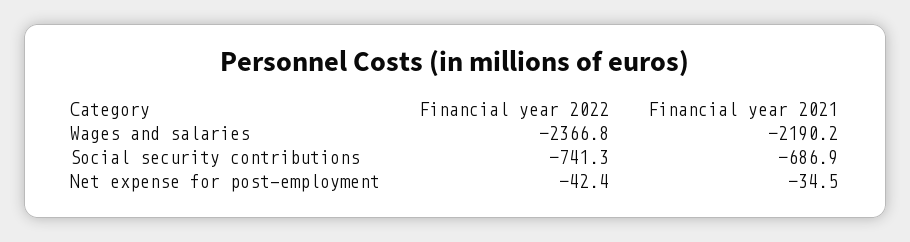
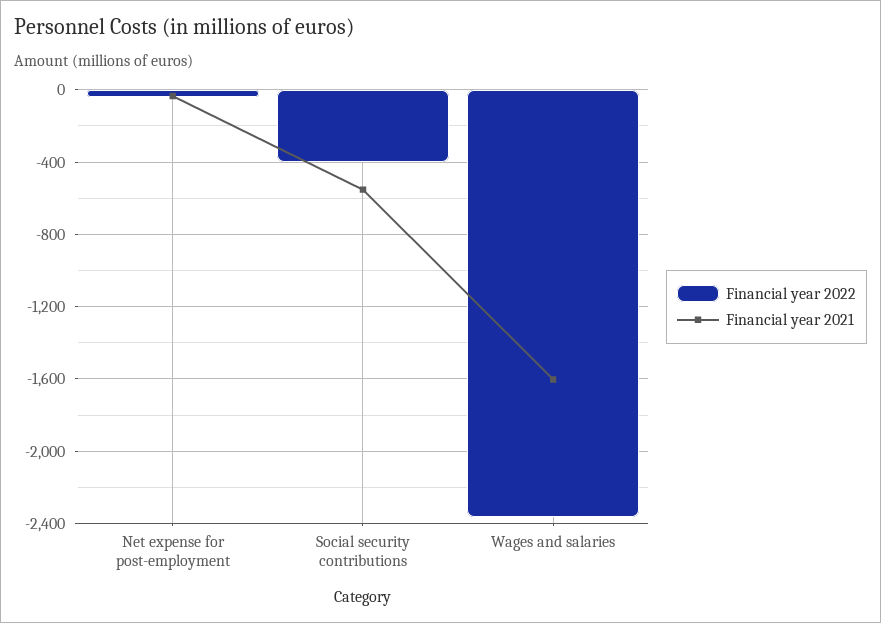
  {
    "Financial year 2022": {
      "Wages and salaries": -2366.8,
-     "Social security contributions": -741.3,
+     "Social security contributions": -400,
      "Net expense for post-employment": -42.4
    },
    "Financial year 2021": {
-     "Wages and salaries": -2190.2,
+     "Wages and salaries": -1600,
-     "Social security contributions": -686.9,
+     "Social security contributions": -550,
      "Net expense for post-employment": -34.5
    }
  }

